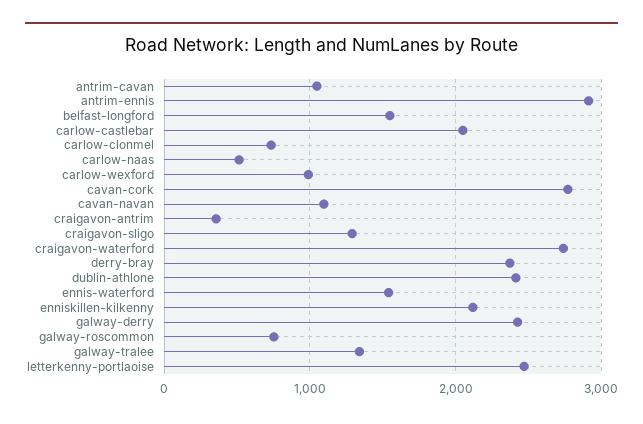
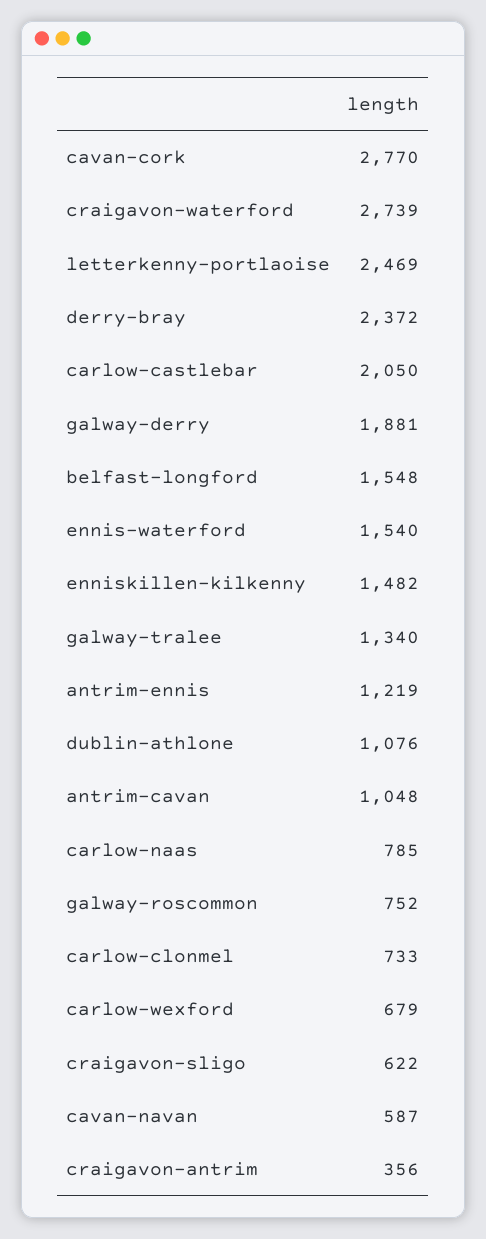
  {
    "antrim-cavan": 1048,
-   "antrim-ennis": 2900,
+   "antrim-ennis": 1219,
    "belfast-longford": 1548,
    "carlow-castlebar": 2050,
    "carlow-clonmel": 733,
-   "carlow-naas": 500,
+   "carlow-naas": 785,
-   "carlow-wexford": 1000,
+   "carlow-wexford": 679,
    "cavan-cork": 2770,
-   "cavan-navan": 1100,
+   "cavan-navan": 587,
    "craigavon-antrim": 356,
-   "craigavon-sligo": 1300,
+   "craigavon-sligo": 622,
    "craigavon-waterford": 2739,
    "derry-bray": 2372,
-   "dublin-athlone": 2400,
+   "dublin-athlone": 1076,
    "ennis-waterford": 1540,
-   "enniskillen-kilkenny": 2100,
+   "enniskillen-kilkenny": 1482,
-   "galway-derry": 2400,
+   "galway-derry": 1881,
    "galway-roscommon": 752,
    "galway-tralee": 1340,
    "letterkenny-portlaoise": 2469
  }

